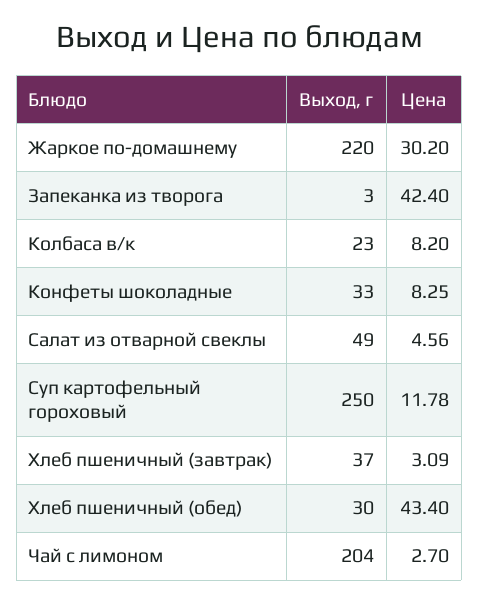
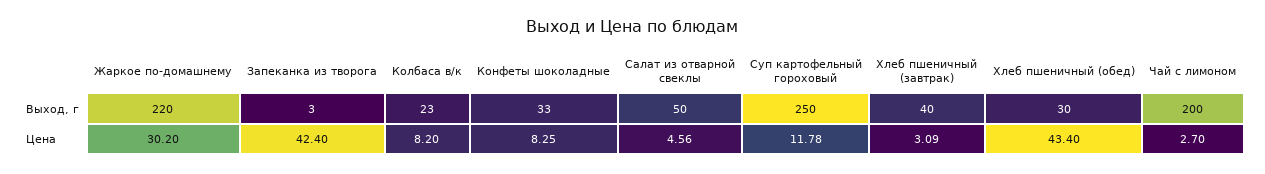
  {
    "Выход, г": {
      "Жаркое по-домашнему": 220,
      "Запеканка из творога": 3,
      "Колбаса в/к": 23,
      "Конфеты шоколадные": 33,
-     "Салат из отварной свеклы": 49,
+     "Салат из отварной свеклы": 50,
      "Суп картофельный гороховый": 250,
-     "Хлеб пшеничный (завтрак)": 37,
+     "Хлеб пшеничный (завтрак)": 40,
      "Хлеб пшеничный (обед)": 30,
-     "Чай с лимоном": 204
+     "Чай с лимоном": 200
    },
    "Цена": {
      "Жаркое по-домашнему": 30.2,
      "Запеканка из творога": 42.4,
      "Колбаса в/к": 8.2,
      "Конфеты шоколадные": 8.25,
      "Салат из отварной свеклы": 4.56,
      "Суп картофельный гороховый": 11.78,
      "Хлеб пшеничный (завтрак)": 3.09,
      "Хлеб пшеничный (обед)": 43.4,
      "Чай с лимоном": 2.7
    }
  }

